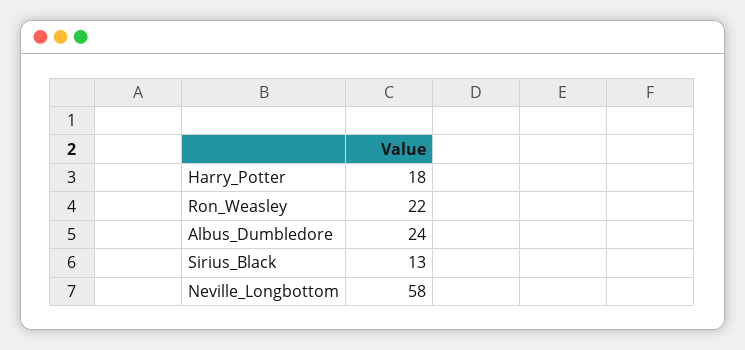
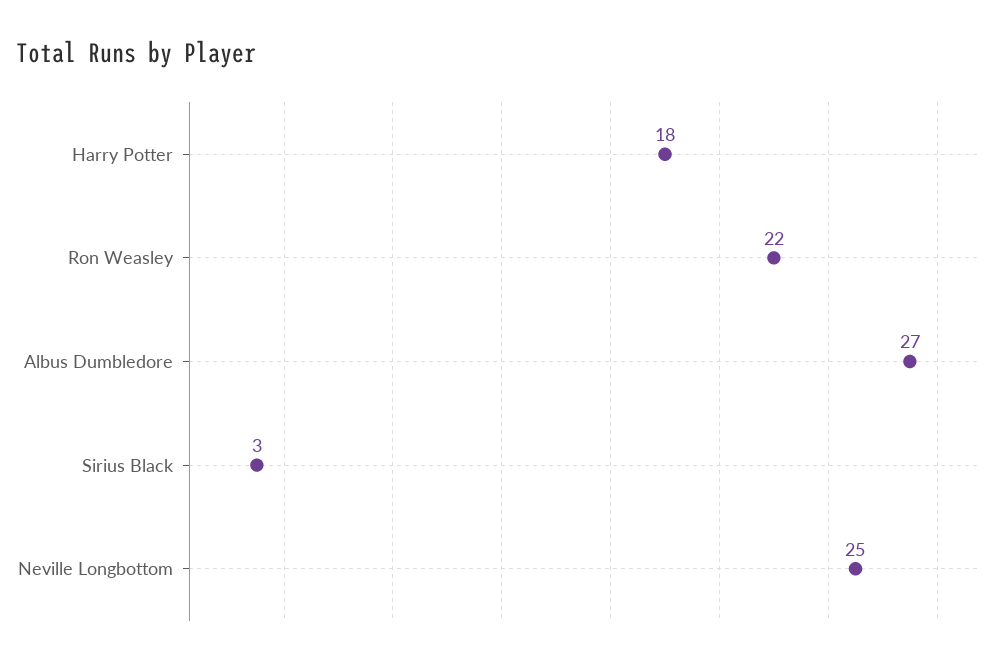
  {
    "Harry_Potter": 18,
    "Ron_Weasley": 22,
-   "Albus_Dumbledore": 24,
+   "Albus_Dumbledore": 27,
-   "Sirius_Black": 13,
+   "Sirius_Black": 3,
-   "Neville_Longbottom": 58
+   "Neville_Longbottom": 25
  }

